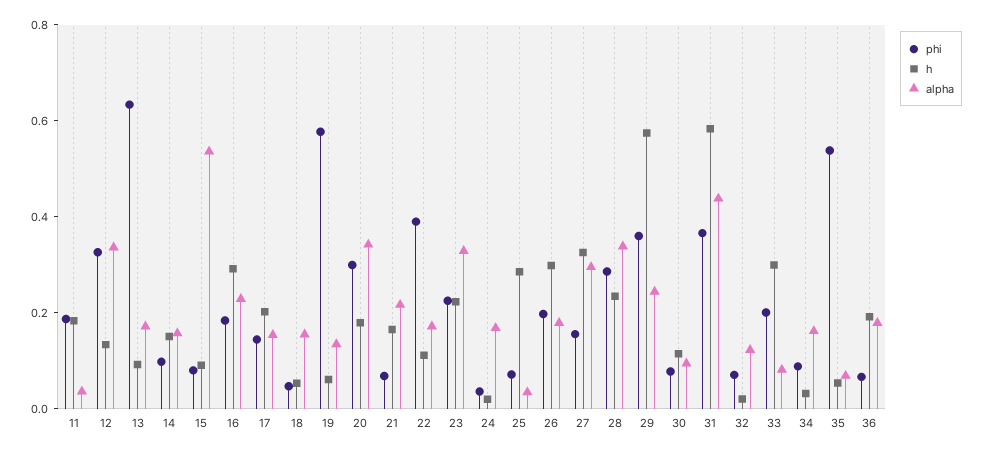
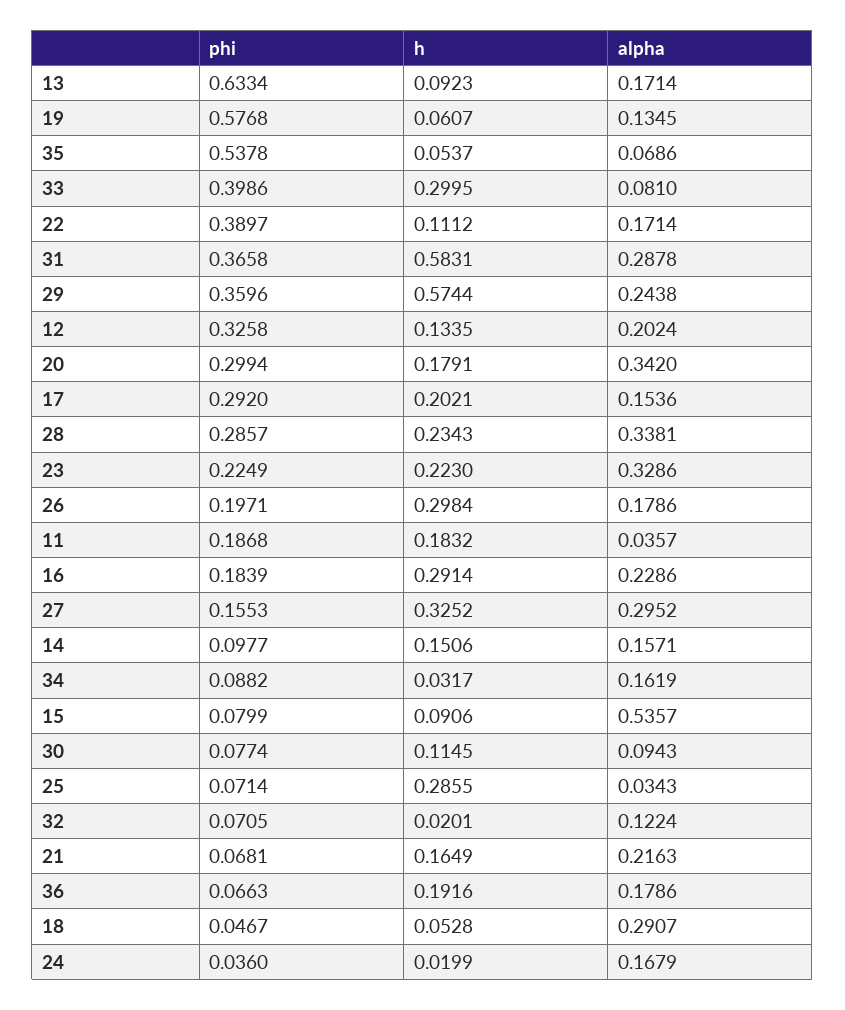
  {
    "phi": {
      "11": 0.1868,
      "12": 0.3258,
      "13": 0.6334,
      "14": 0.0977,
      "15": 0.0799,
      "16": 0.1839,
-     "17": 0.15,
+     "17": 0.292,
      "18": 0.0467,
      "19": 0.5768,
      "20": 0.2994,
      "21": 0.0681,
      "22": 0.3897,
      "23": 0.2249,
      "24": 0.036,
      "25": 0.0714,
      "26": 0.1971,
      "27": 0.1553,
      "28": 0.2857,
      "29": 0.3596,
      "30": 0.0774,
      "31": 0.3658,
      "32": 0.0705,
-     "33": 0.2,
+     "33": 0.3986,
      "34": 0.0882,
      "35": 0.5378,
      "36": 0.0663
    },
    "h": {
      "11": 0.1832,
      "12": 0.1335,
      "13": 0.0923,
      "14": 0.1506,
      "15": 0.0906,
      "16": 0.2914,
      "17": 0.2021,
      "18": 0.0528,
      "19": 0.0607,
      "20": 0.1791,
      "21": 0.1649,
      "22": 0.1112,
      "23": 0.223,
      "24": 0.0199,
      "25": 0.2855,
      "26": 0.2984,
      "27": 0.3252,
      "28": 0.2343,
      "29": 0.5744,
      "30": 0.1145,
      "31": 0.5831,
      "32": 0.0201,
      "33": 0.2995,
      "34": 0.0317,
      "35": 0.0537,
      "36": 0.1916
    },
    "alpha": {
      "11": 0.0357,
-     "12": 0.35,
+     "12": 0.2024,
      "13": 0.1714,
      "14": 0.1571,
      "15": 0.5357,
      "16": 0.2286,
      "17": 0.1536,
-     "18": 0.15,
+     "18": 0.2907,
      "19": 0.1345,
      "20": 0.342,
      "21": 0.2163,
      "22": 0.1714,
      "23": 0.3286,
      "24": 0.1679,
      "25": 0.0343,
      "26": 0.1786,
      "27": 0.2952,
      "28": 0.3381,
      "29": 0.2438,
      "30": 0.0943,
-     "31": 0.45,
+     "31": 0.2878,
      "32": 0.1224,
      "33": 0.081,
      "34": 0.1619,
      "35": 0.0686,
      "36": 0.1786
    }
  }

